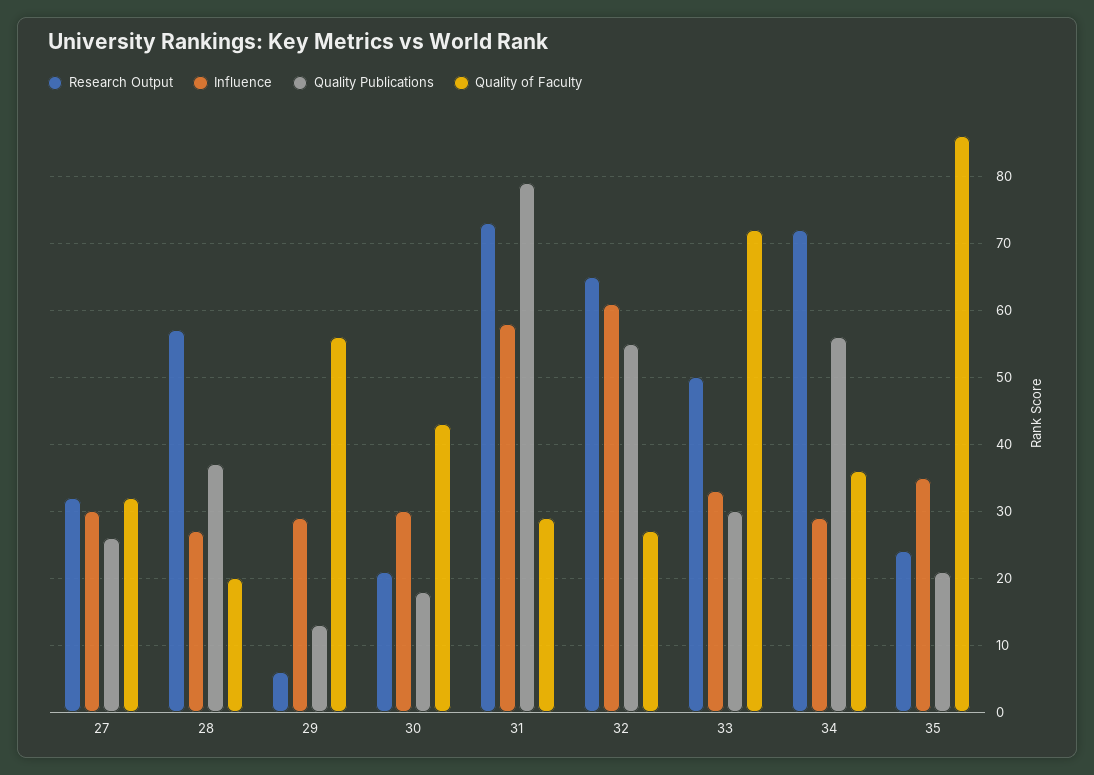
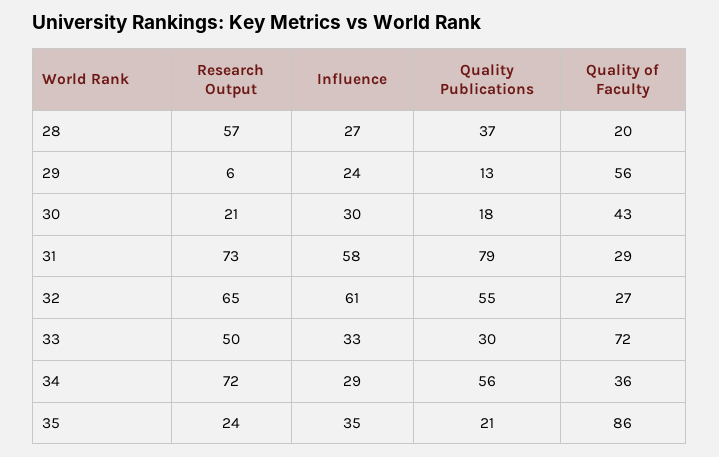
  {
    "Research Output": {
-     "27": 32,
      "28": 57,
      "29": 6,
      "30": 21,
      "31": 73,
      "32": 65,
      "33": 50,
      "34": 72,
      "35": 24
    },
    "Influence": {
-     "27": 30,
      "28": 27,
-     "29": 29,
+     "29": 24,
      "30": 30,
      "31": 58,
      "32": 61,
      "33": 33,
      "34": 29,
      "35": 35
    },
    "Quality Publications": {
-     "27": 26,
      "28": 37,
      "29": 13,
      "30": 18,
      "31": 79,
      "32": 55,
      "33": 30,
      "34": 56,
      "35": 21
    },
    "Quality of Faculty": {
-     "27": 32,
      "28": 20,
      "29": 56,
      "30": 43,
      "31": 29,
      "32": 27,
      "33": 72,
      "34": 36,
      "35": 86
    }
  }

